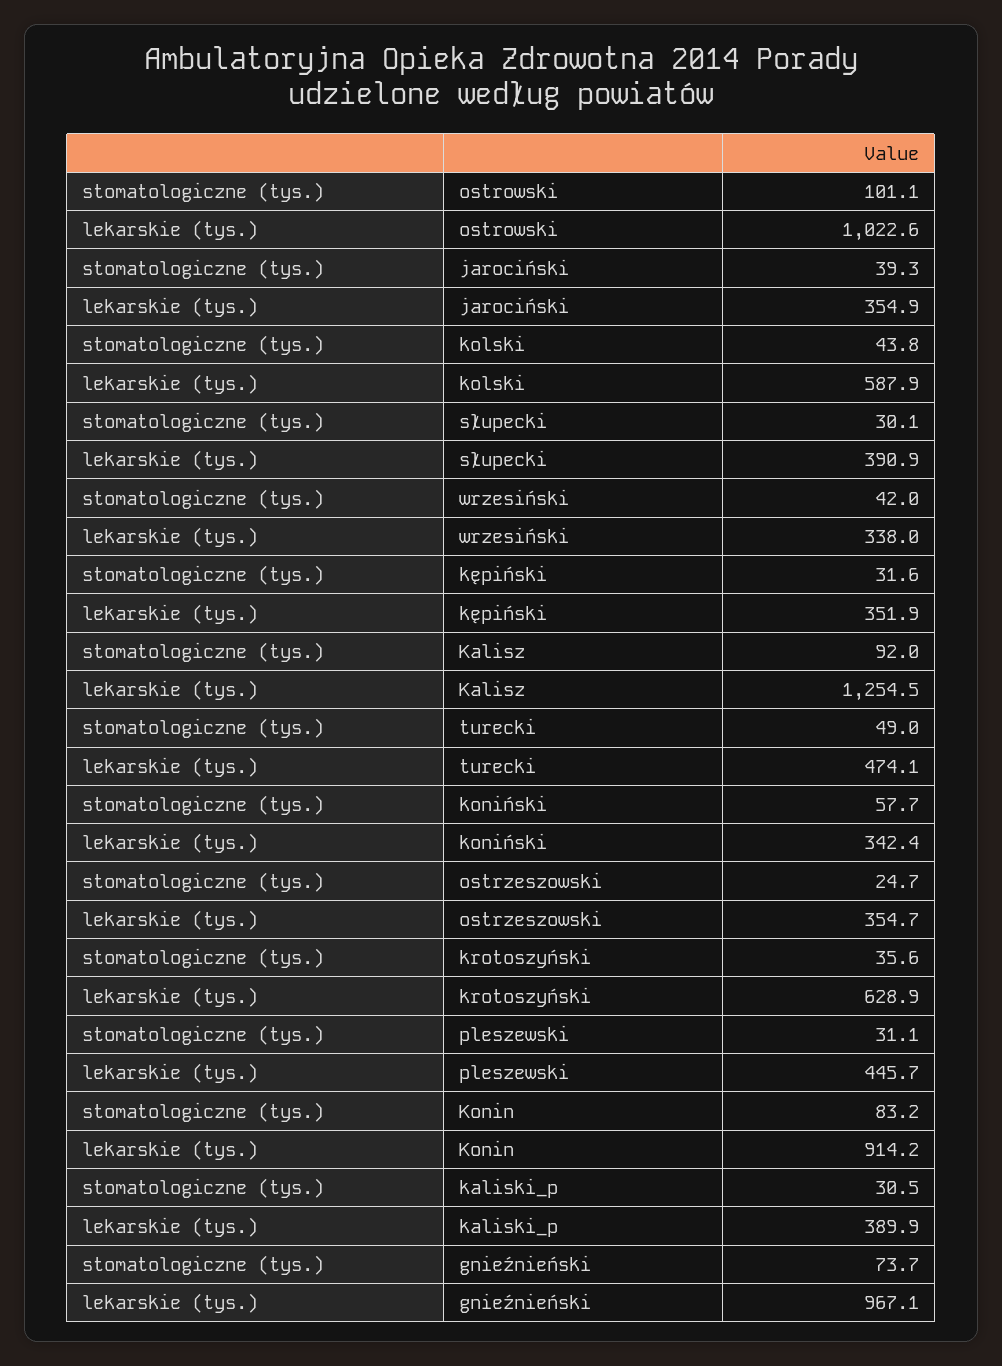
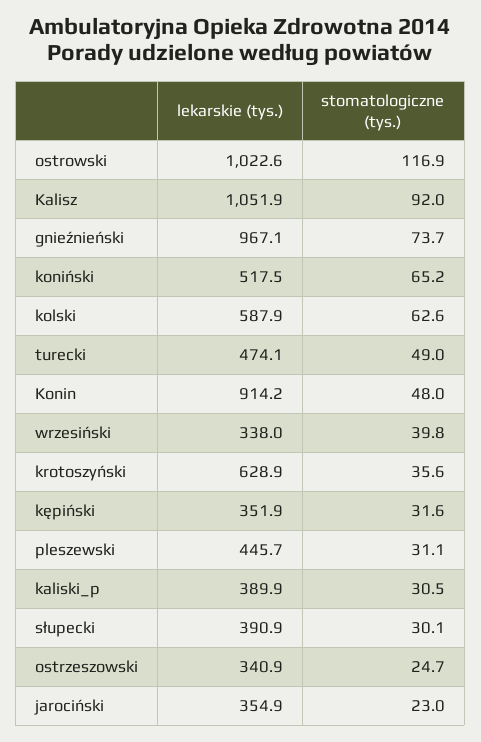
  {
    "stomatologiczne (tys.)": {
-     "ostrowski": 101.1,
+     "ostrowski": 116.9,
-     "jarociński": 39.3,
+     "jarociński": 23,
-     "kolski": 43.8,
+     "kolski": 62.6,
      "słupecki": 30.1,
-     "wrzesiński": 42,
+     "wrzesiński": 39.8,
      "kępiński": 31.6,
      "Kalisz": 92,
      "turecki": 49,
-     "koniński": 57.7,
+     "koniński": 65.2,
      "ostrzeszowski": 24.7,
      "krotoszyński": 35.6,
      "pleszewski": 31.1,
-     "Konin": 83.2,
+     "Konin": 48,
      "kaliski_p": 30.5,
      "gnieźnieński": 73.7
    },
    "lekarskie (tys.)": {
      "ostrowski": 1022.6,
      "jarociński": 354.9,
      "kolski": 587.9,
      "słupecki": 390.9,
      "wrzesiński": 338,
      "kępiński": 351.9,
-     "Kalisz": 1254.5,
+     "Kalisz": 1051.9,
      "turecki": 474.1,
-     "koniński": 342.4,
+     "koniński": 517.5,
-     "ostrzeszowski": 354.7,
+     "ostrzeszowski": 340.9,
      "krotoszyński": 628.9,
      "pleszewski": 445.7,
      "Konin": 914.2,
      "kaliski_p": 389.9,
      "gnieźnieński": 967.1
    }
  }

